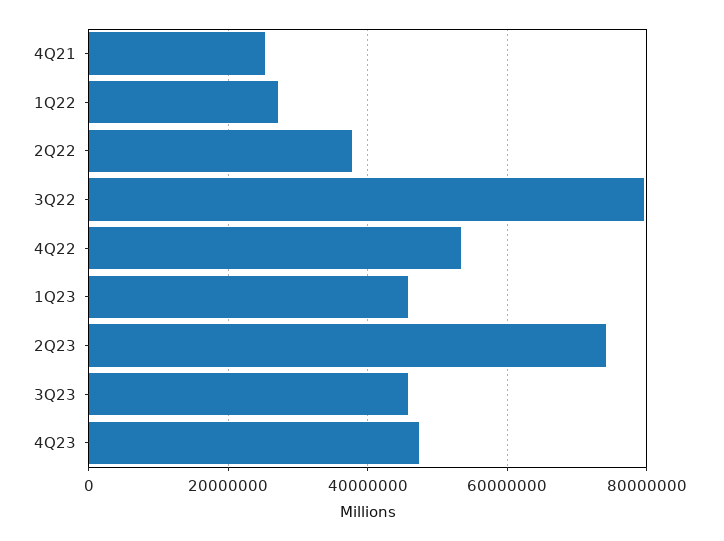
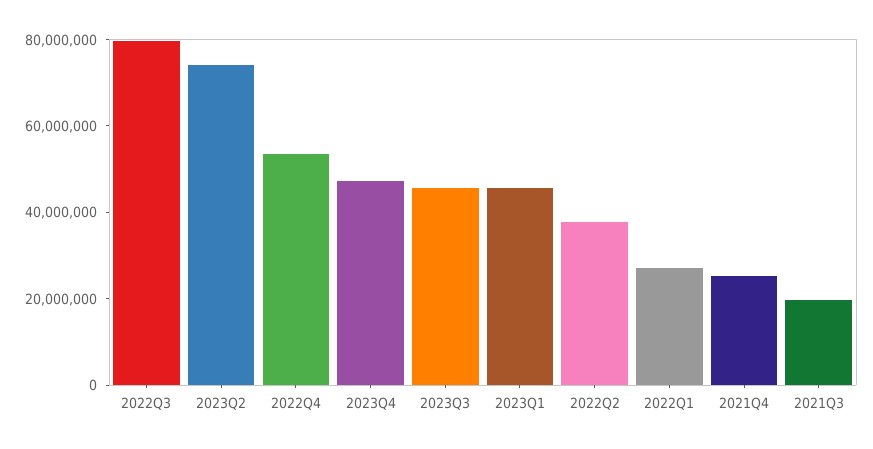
  {
    "4Q21": 26000000,
    "1Q22": 28000000,
    "2Q22": 38000000,
    "3Q22": 80000000,
    "4Q22": 54000000,
    "1Q23": 46000000,
    "2Q23": 74000000,
    "3Q23": 46000000,
-   "4Q23": 48000000
+   "4Q23": 48000000,
+   "2021Q3": 20000000
  }

